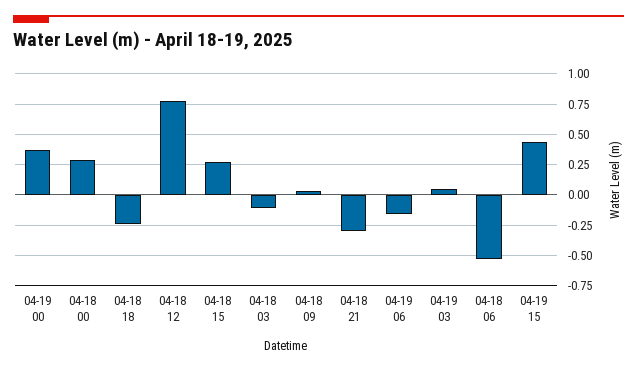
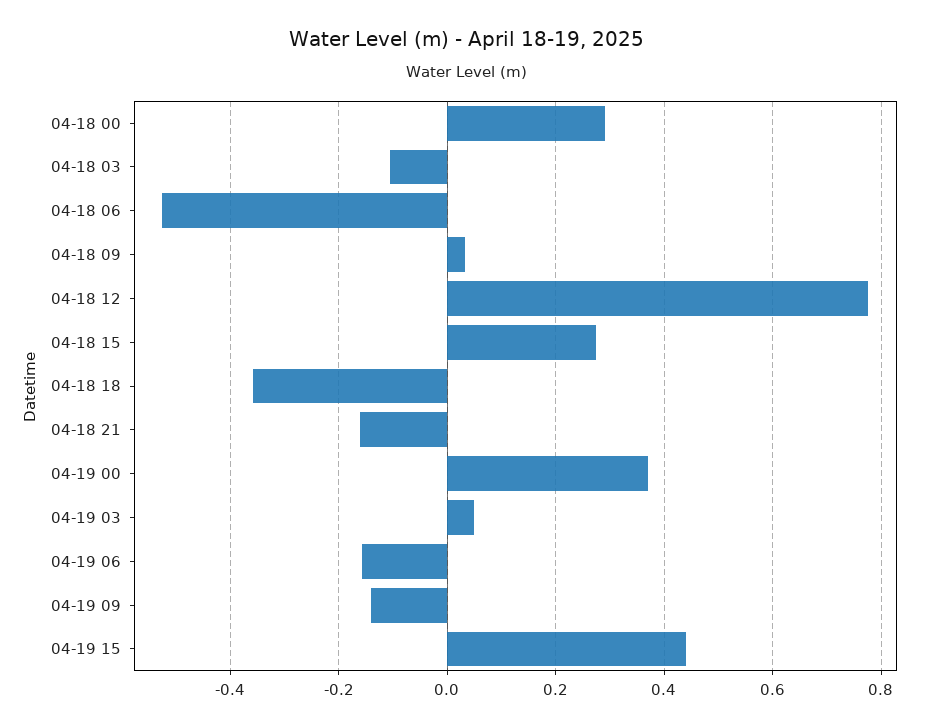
  {
    "04-19 00": 0.38,
    "04-18 00": 0.3,
-   "04-18 18": -0.25,
+   "04-18 18": -0.36,
    "04-18 12": 0.78,
    "04-18 15": 0.28,
    "04-18 03": -0.1,
    "04-18 09": 0.04,
-   "04-18 21": -0.3,
+   "04-18 21": -0.16,
    "04-19 06": -0.16,
    "04-19 03": 0.06,
    "04-18 06": -0.52,
-   "04-19 15": 0.44
+   "04-19 15": 0.44,
+   "04-19 09": -0.14
  }

